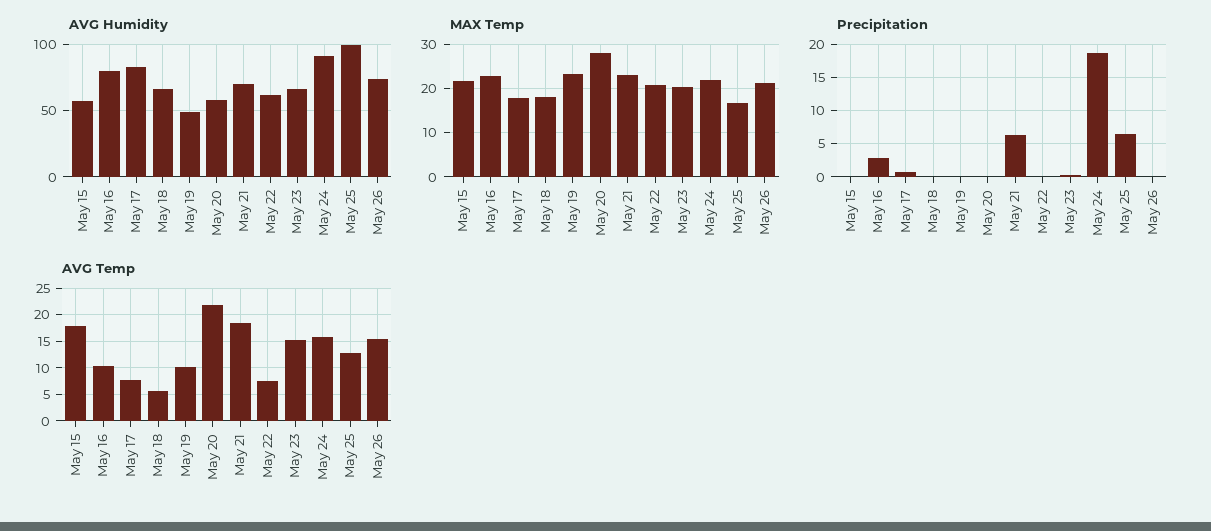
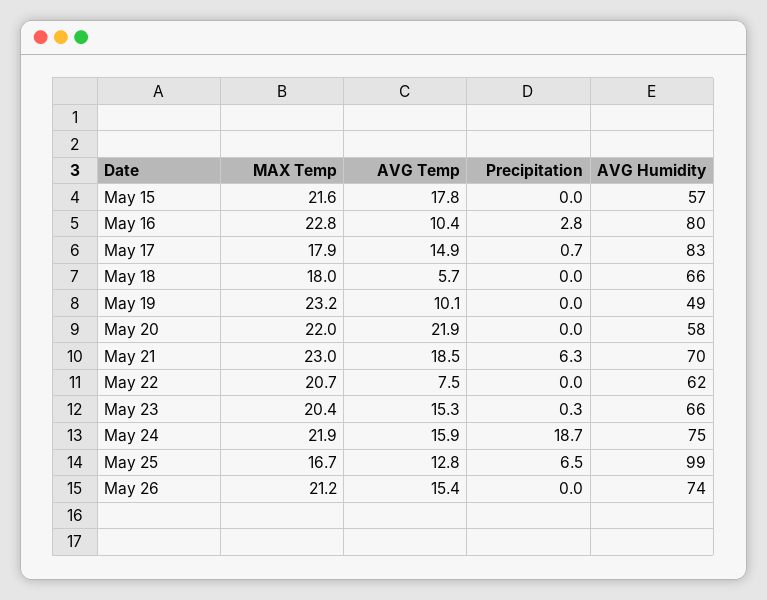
  {
    "AVG Humidity": {
      "May 15": 57,
      "May 16": 80,
      "May 17": 83,
      "May 18": 66,
      "May 19": 49,
      "May 20": 58,
      "May 21": 70,
      "May 22": 62,
      "May 23": 66,
-     "May 24": 90,
+     "May 24": 75,
      "May 25": 99,
      "May 26": 74
    },
    "MAX Temp": {
      "May 15": 21.6,
      "May 16": 22.8,
      "May 17": 17.9,
      "May 18": 18,
      "May 19": 23.2,
-     "May 20": 28,
+     "May 20": 22,
      "May 21": 23,
      "May 22": 20.7,
      "May 23": 20.4,
      "May 24": 21.9,
      "May 25": 16.7,
      "May 26": 21.2
    },
    "Precipitation": {
      "May 15": 0,
      "May 16": 2.8,
      "May 17": 0.7,
      "May 18": 0,
      "May 19": 0,
      "May 20": 0,
      "May 21": 6.3,
      "May 22": 0,
      "May 23": 0.3,
      "May 24": 18.7,
      "May 25": 6.5,
      "May 26": 0
    },
    "AVG Temp": {
      "May 15": 17.8,
      "May 16": 10.4,
-     "May 17": 7.5,
+     "May 17": 14.9,
      "May 18": 5.7,
      "May 19": 10.1,
      "May 20": 21.9,
      "May 21": 18.5,
      "May 22": 7.5,
      "May 23": 15.3,
      "May 24": 15.9,
      "May 25": 12.8,
      "May 26": 15.4
    }
  }

